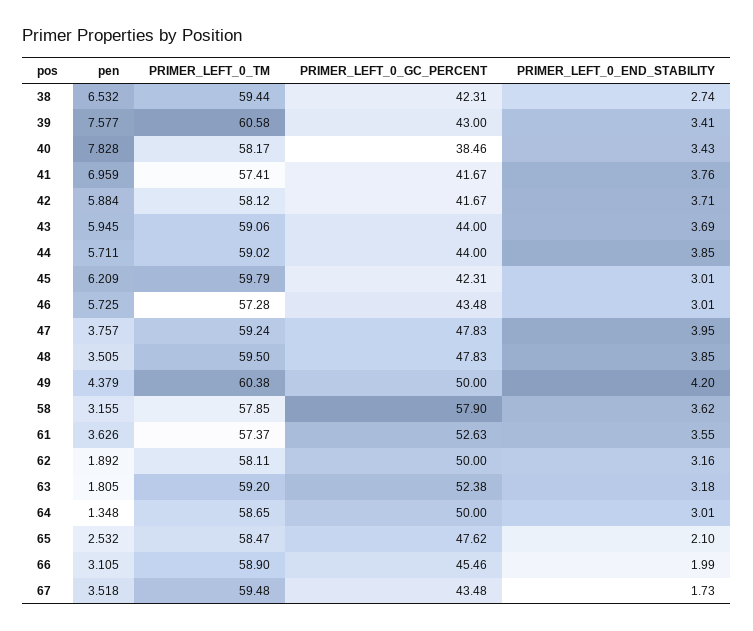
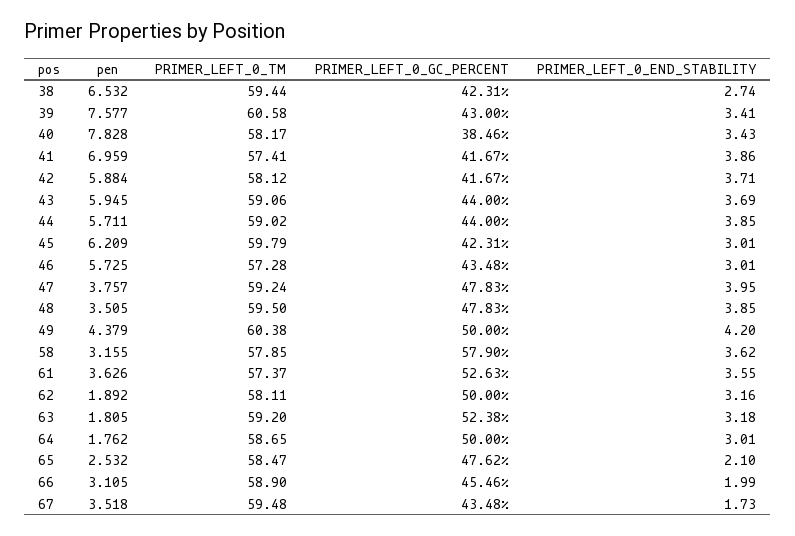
  {
    "pen": {
      "38": 6.532,
      "39": 7.577,
      "40": 7.828,
      "41": 6.959,
      "42": 5.884,
      "43": 5.945,
      "44": 5.711,
      "45": 6.209,
      "46": 5.725,
      "47": 3.757,
      "48": 3.505,
      "49": 4.379,
      "58": 3.155,
      "61": 3.626,
      "62": 1.892,
      "63": 1.805,
-     "64": 1.348,
+     "64": 1.762,
      "65": 2.532,
      "66": 3.105,
      "67": 3.518
    },
    "PRIMER_LEFT_0_TM": {
      "38": 59.44,
      "39": 60.58,
      "40": 58.17,
      "41": 57.41,
      "42": 58.12,
      "43": 59.06,
      "44": 59.02,
      "45": 59.79,
      "46": 57.28,
      "47": 59.24,
      "48": 59.5,
      "49": 60.38,
      "58": 57.85,
      "61": 57.37,
      "62": 58.11,
      "63": 59.2,
      "64": 58.65,
      "65": 58.47,
      "66": 58.9,
      "67": 59.48
    },
    "PRIMER_LEFT_0_GC_PERCENT": {
      "38": 42.31,
      "39": 43,
      "40": 38.46,
      "41": 41.67,
      "42": 41.67,
      "43": 44,
      "44": 44,
      "45": 42.31,
      "46": 43.48,
      "47": 47.83,
      "48": 47.83,
      "49": 50,
      "58": 57.9,
      "61": 52.63,
      "62": 50,
      "63": 52.38,
      "64": 50,
      "65": 47.62,
      "66": 45.46,
      "67": 43.48
    },
    "PRIMER_LEFT_0_END_STABILITY": {
      "38": 2.74,
      "39": 3.41,
      "40": 3.43,
-     "41": 3.76,
+     "41": 3.86,
      "42": 3.71,
      "43": 3.69,
      "44": 3.85,
      "45": 3.01,
      "46": 3.01,
      "47": 3.95,
      "48": 3.85,
      "49": 4.2,
      "58": 3.62,
      "61": 3.55,
      "62": 3.16,
      "63": 3.18,
      "64": 3.01,
      "65": 2.1,
      "66": 1.99,
      "67": 1.73
    }
  }

